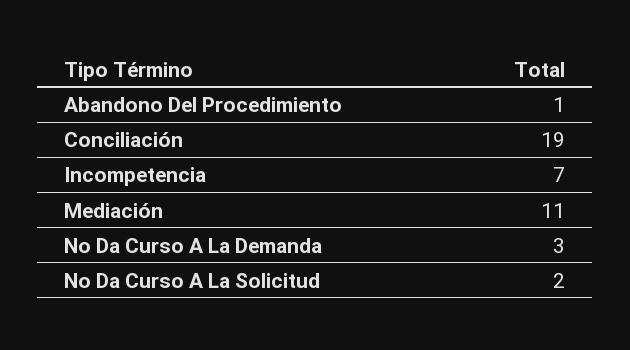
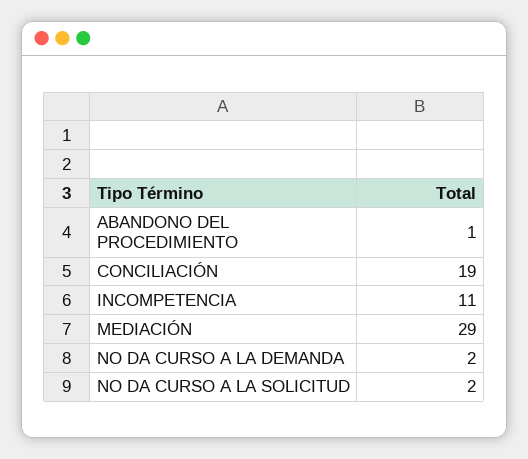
  {
    "Abandono Del Procedimiento": 1,
    "Conciliación": 19,
-   "Incompetencia": 7,
+   "Incompetencia": 11,
-   "Mediación": 11,
+   "Mediación": 29,
-   "No Da Curso A La Demanda": 3,
+   "No Da Curso A La Demanda": 2,
    "No Da Curso A La Solicitud": 2
  }

